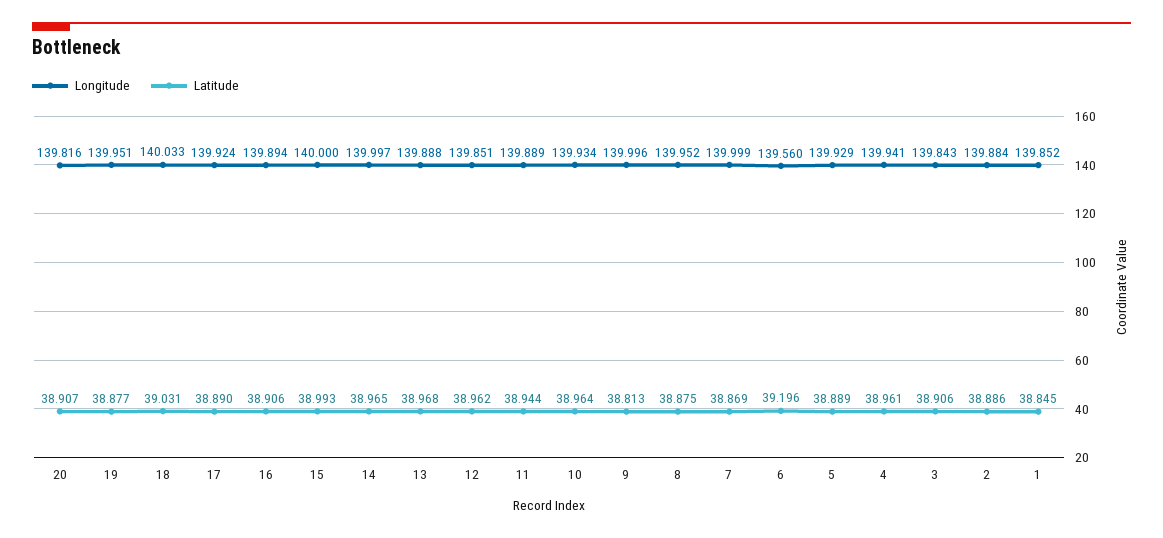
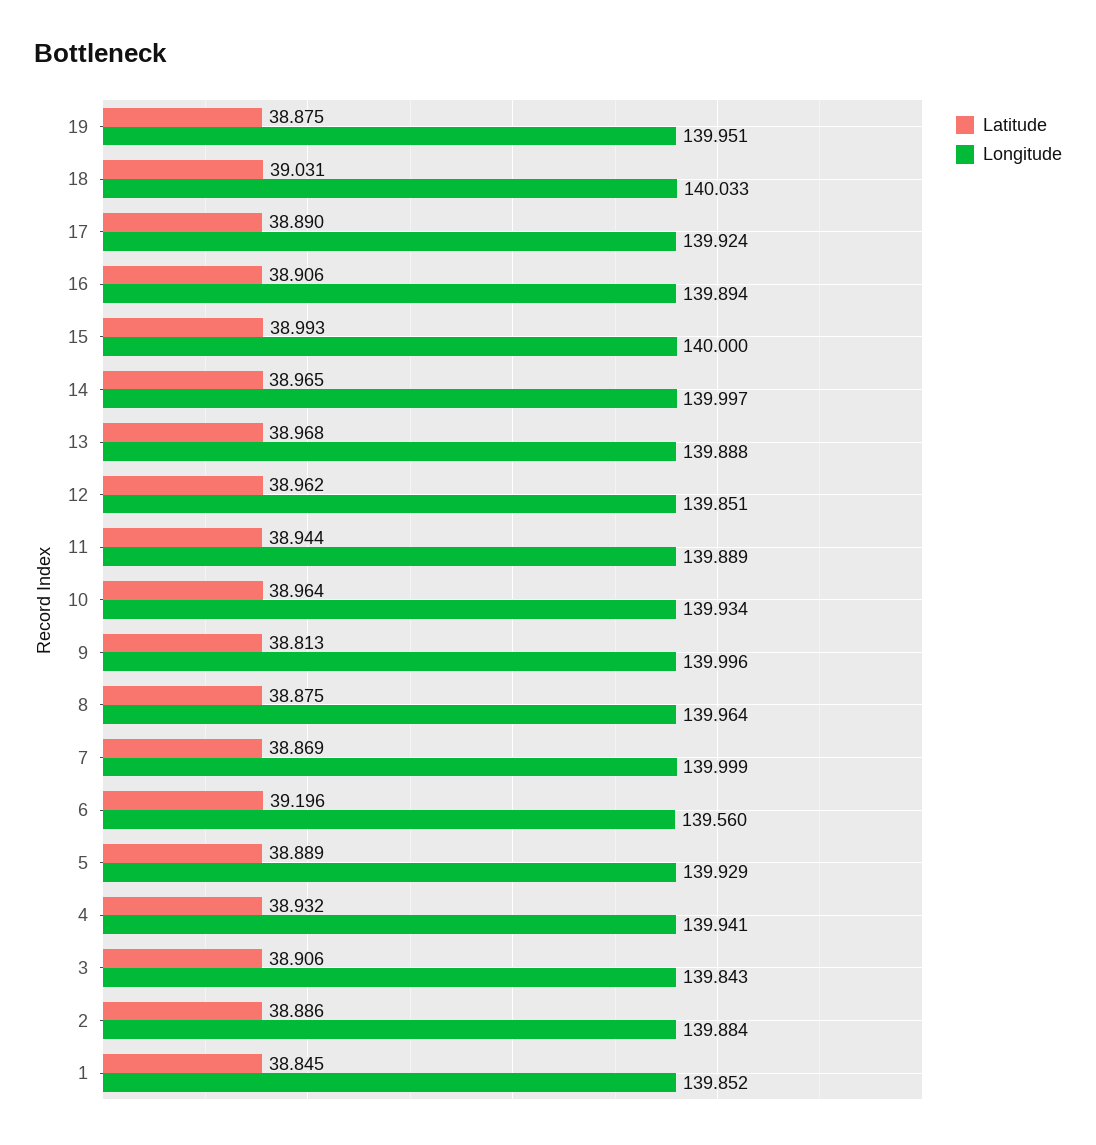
  {
    "Longitude": {
-     "20": 139.816,
      "19": 139.951,
      "18": 140.033,
      "17": 139.924,
      "16": 139.894,
      "15": 140,
      "14": 139.997,
      "13": 139.888,
      "12": 139.851,
      "11": 139.889,
      "10": 139.934,
      "9": 139.996,
-     "8": 139.952,
+     "8": 139.964,
      "7": 139.999,
      "6": 139.56,
      "5": 139.929,
      "4": 139.941,
      "3": 139.843,
      "2": 139.884,
      "1": 139.852
    },
    "Latitude": {
-     "20": 38.907,
-     "19": 38.877,
+     "19": 38.875,
      "18": 39.031,
      "17": 38.89,
      "16": 38.906,
      "15": 38.993,
      "14": 38.965,
      "13": 38.968,
      "12": 38.962,
      "11": 38.944,
      "10": 38.964,
      "9": 38.813,
      "8": 38.875,
      "7": 38.869,
      "6": 39.196,
      "5": 38.889,
-     "4": 38.961,
+     "4": 38.932,
      "3": 38.906,
      "2": 38.886,
      "1": 38.845
    }
  }

